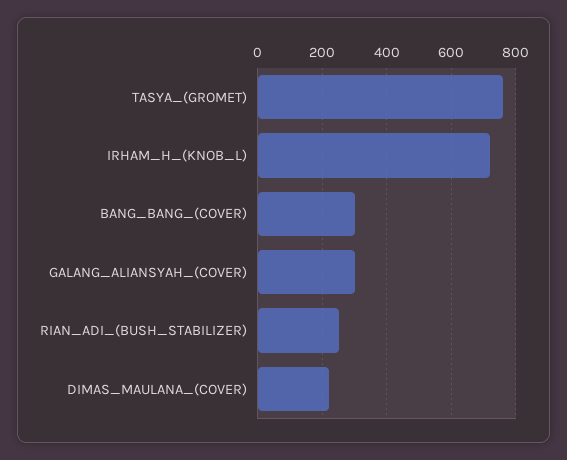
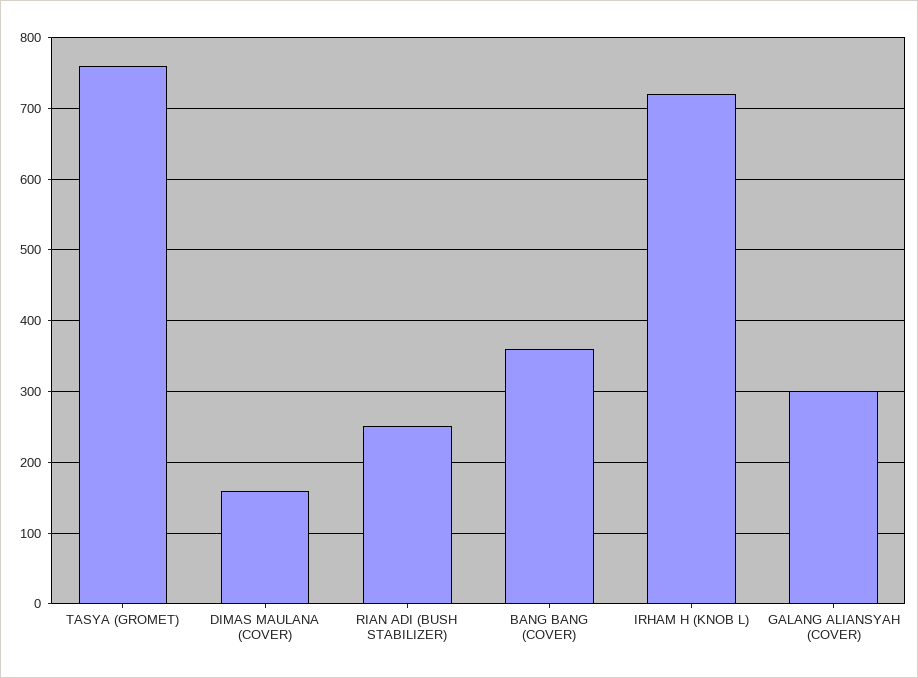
  {
    "TASYA_(GROMET)": 760,
    "IRHAM_H_(KNOB_L)": 720,
-   "BANG_BANG_(COVER)": 300,
+   "BANG_BANG_(COVER)": 360,
    "GALANG_ALIANSYAH_(COVER)": 300,
    "RIAN_ADI_(BUSH_STABILIZER)": 250,
-   "DIMAS_MAULANA_(COVER)": 220
+   "DIMAS_MAULANA_(COVER)": 160
  }

